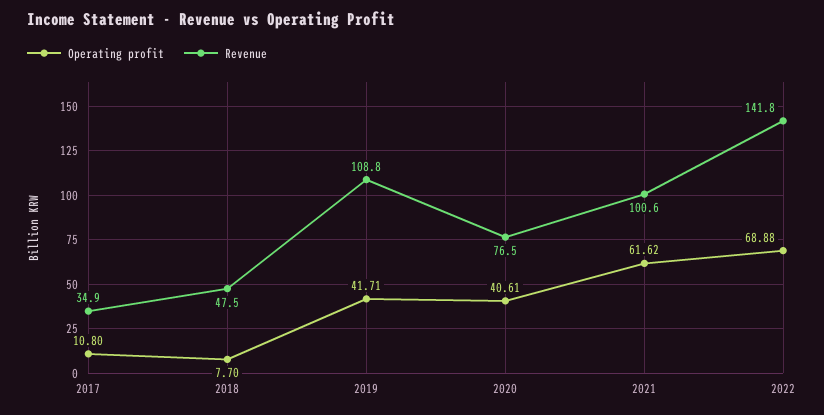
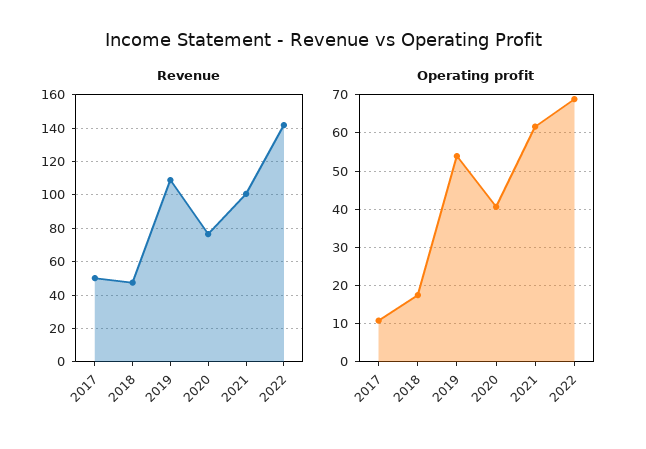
  {
    "Operating profit": {
      "2017": 10.8,
-     "2018": 7.7,
+     "2018": 18,
-     "2019": 41.71,
+     "2019": 54,
      "2020": 40.61,
      "2021": 61.62,
      "2022": 68.88
    },
    "Revenue": {
-     "2017": 34.9,
+     "2017": 50,
      "2018": 47.5,
      "2019": 108.8,
      "2020": 76.5,
      "2021": 100.6,
      "2022": 141.8
    }
  }

